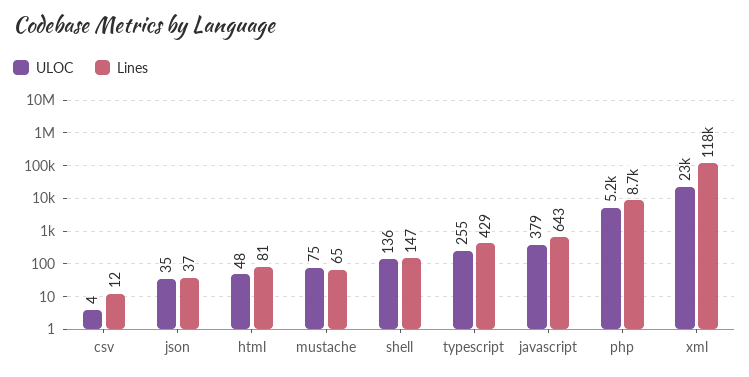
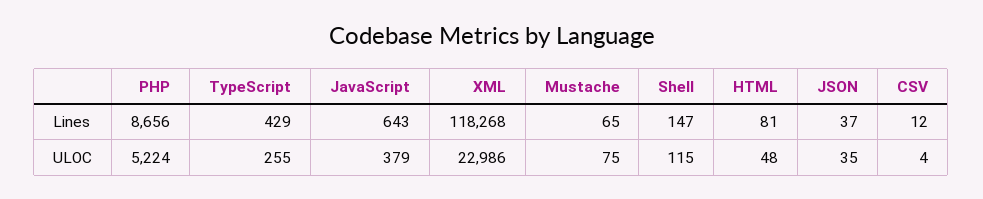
  {
    "ULOC": {
      "csv": 4,
      "json": 35,
      "html": 48,
      "mustache": 75,
-     "shell": 136,
+     "shell": 115,
      "typescript": 255,
      "javascript": 379,
      "php": 5224,
      "xml": 22986
    },
    "Lines": {
      "csv": 12,
      "json": 37,
      "html": 81,
      "mustache": 65,
      "shell": 147,
      "typescript": 429,
      "javascript": 643,
      "php": 8656,
      "xml": 118268
    }
  }

